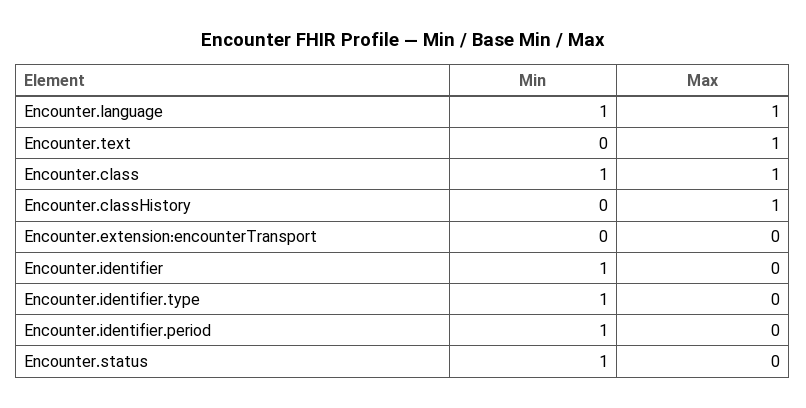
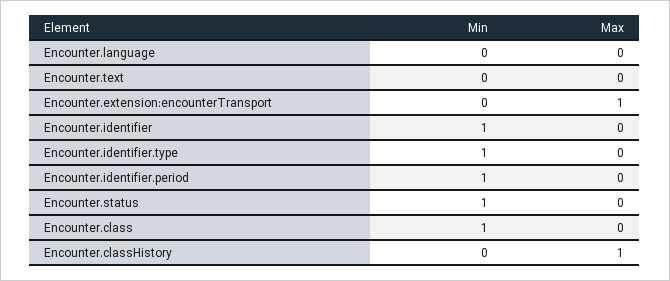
  {
    "Min": {
-     "Encounter.language": 1,
+     "Encounter.language": 0,
      "Encounter.text": 0,
      "Encounter.class": 1,
      "Encounter.classHistory": 0,
      "Encounter.extension:encounterTransport": 0,
      "Encounter.identifier": 1,
      "Encounter.identifier.type": 1,
      "Encounter.identifier.period": 1,
      "Encounter.status": 1
    },
    "Max": {
-     "Encounter.language": 1,
+     "Encounter.language": 0,
-     "Encounter.text": 1,
+     "Encounter.text": 0,
-     "Encounter.class": 1,
+     "Encounter.class": 0,
      "Encounter.classHistory": 1,
-     "Encounter.extension:encounterTransport": 0,
+     "Encounter.extension:encounterTransport": 1,
      "Encounter.identifier": 0,
      "Encounter.identifier.type": 0,
      "Encounter.identifier.period": 0,
      "Encounter.status": 0
    }
  }

